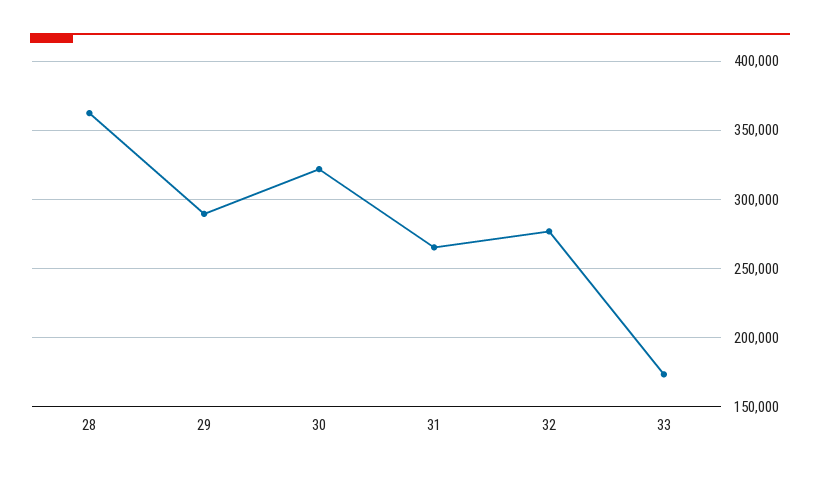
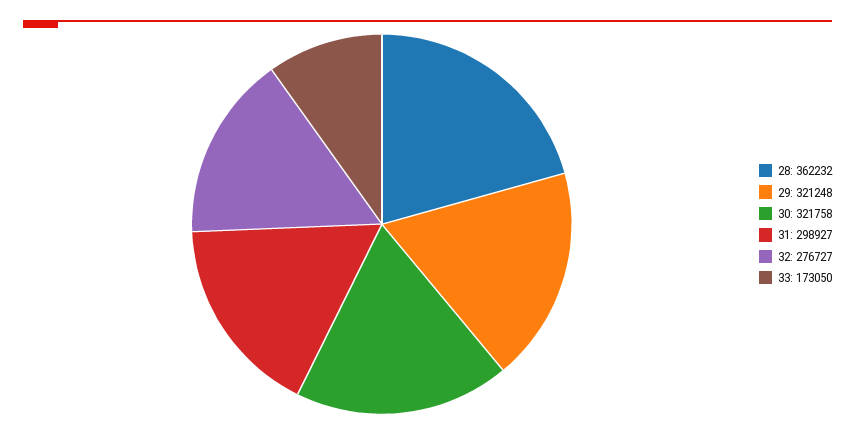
  {
    "28": 362232,
-   "29": 290000,
+   "29": 321248,
    "30": 321758,
-   "31": 265000,
+   "31": 298927,
    "32": 276727,
    "33": 173050
  }

